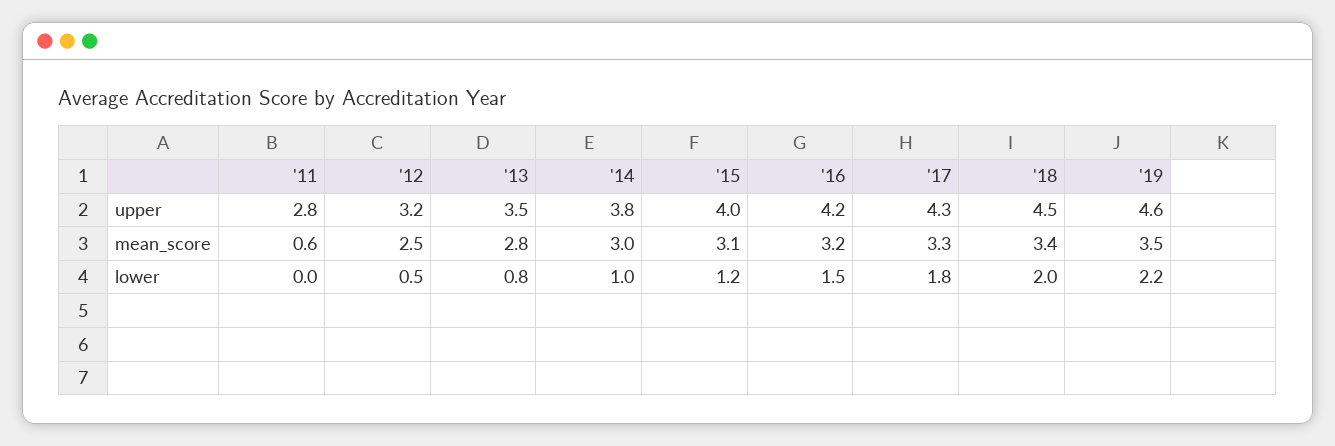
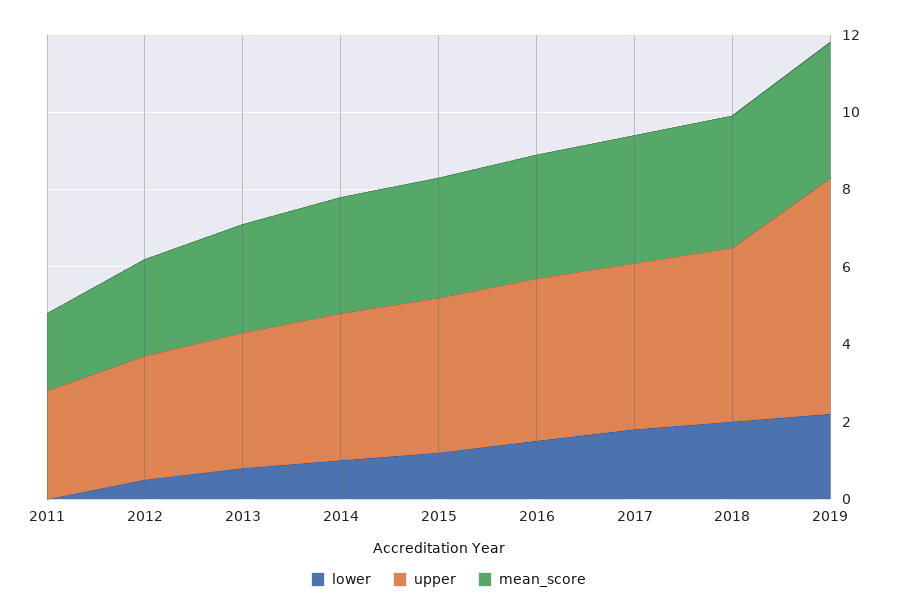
  {
    "upper": {
      "'11": 2.8,
      "'12": 3.2,
      "'13": 3.5,
      "'14": 3.8,
      "'15": 4,
      "'16": 4.2,
      "'17": 4.3,
      "'18": 4.5,
-     "'19": 4.6
+     "'19": 6
    },
    "mean_score": {
-     "'11": 0.6,
+     "'11": 2,
      "'12": 2.5,
      "'13": 2.8,
      "'14": 3,
      "'15": 3.1,
      "'16": 3.2,
      "'17": 3.3,
      "'18": 3.4,
      "'19": 3.5
    },
    "lower": {
      "'11": 0,
      "'12": 0.5,
      "'13": 0.8,
      "'14": 1,
      "'15": 1.2,
      "'16": 1.5,
      "'17": 1.8,
      "'18": 2,
      "'19": 2.2
    }
  }

